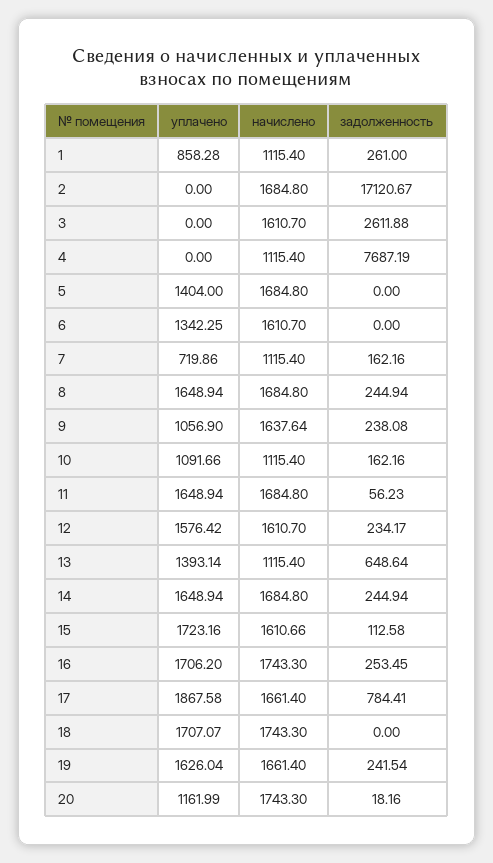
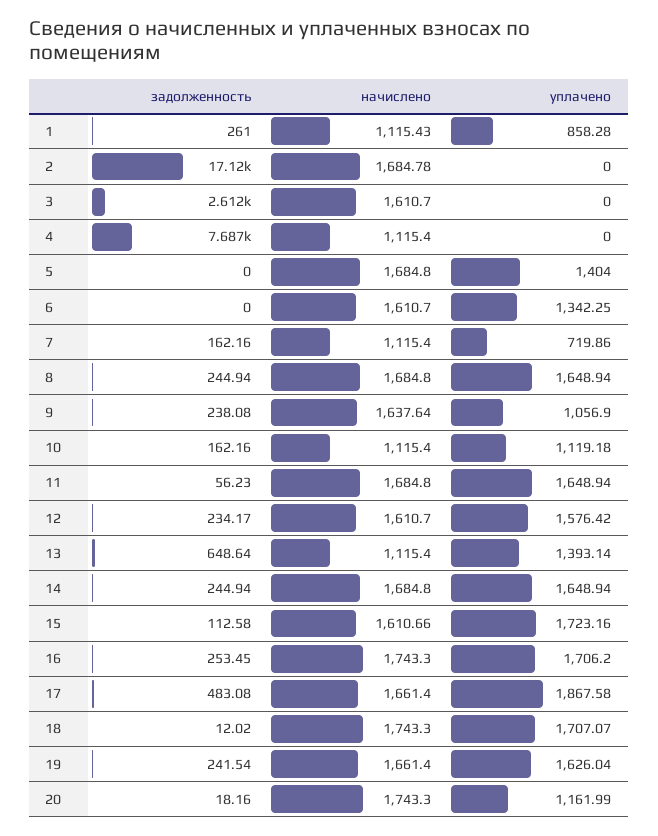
  {
    "уплачено": {
      "1": 858.28,
      "2": 0,
      "3": 0,
      "4": 0,
      "5": 1404,
      "6": 1342.25,
      "7": 719.86,
      "8": 1648.94,
      "9": 1056.9,
-     "10": 1091.66,
+     "10": 1119.18,
      "11": 1648.94,
      "12": 1576.42,
      "13": 1393.14,
      "14": 1648.94,
      "15": 1723.16,
      "16": 1706.2,
      "17": 1867.58,
      "18": 1707.07,
      "19": 1626.04,
      "20": 1161.99
    },
    "начислено": {
-     "1": 1115.4,
+     "1": 1115.43,
-     "2": 1684.8,
+     "2": 1684.78,
      "3": 1610.7,
      "4": 1115.4,
      "5": 1684.8,
      "6": 1610.7,
      "7": 1115.4,
      "8": 1684.8,
      "9": 1637.64,
      "10": 1115.4,
      "11": 1684.8,
      "12": 1610.7,
      "13": 1115.4,
      "14": 1684.8,
      "15": 1610.66,
      "16": 1743.3,
      "17": 1661.4,
      "18": 1743.3,
      "19": 1661.4,
      "20": 1743.3
    },
    "задолженность": {
      "1": 261,
      "2": 17120.67,
      "3": 2611.88,
      "4": 7687.19,
      "5": 0,
      "6": 0,
      "7": 162.16,
      "8": 244.94,
      "9": 238.08,
      "10": 162.16,
      "11": 56.23,
      "12": 234.17,
      "13": 648.64,
      "14": 244.94,
      "15": 112.58,
      "16": 253.45,
-     "17": 784.41,
+     "17": 483.08,
-     "18": 0,
+     "18": 12.02,
      "19": 241.54,
      "20": 18.16
    }
  }

